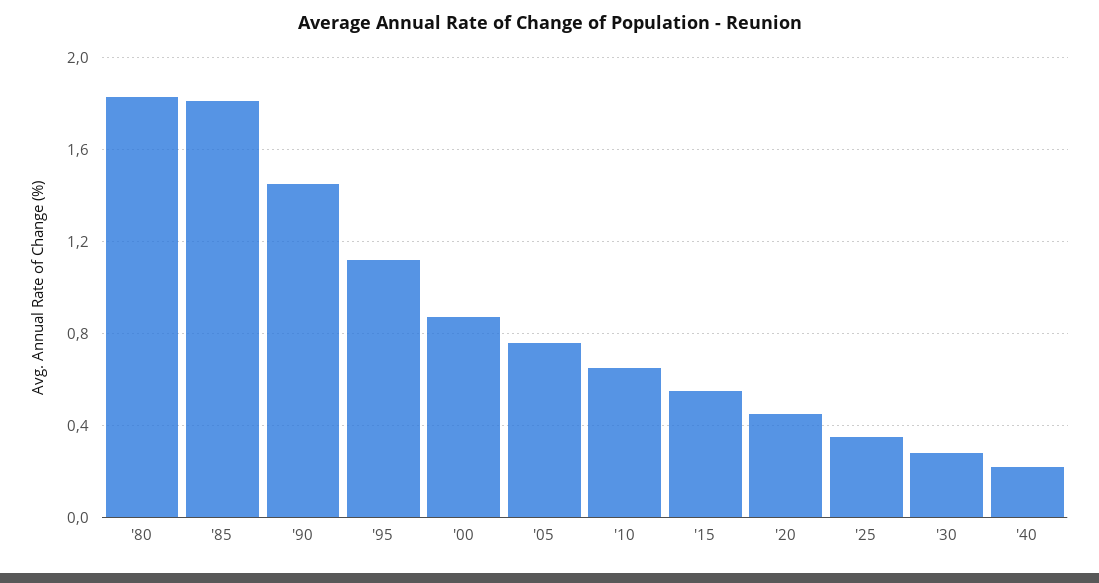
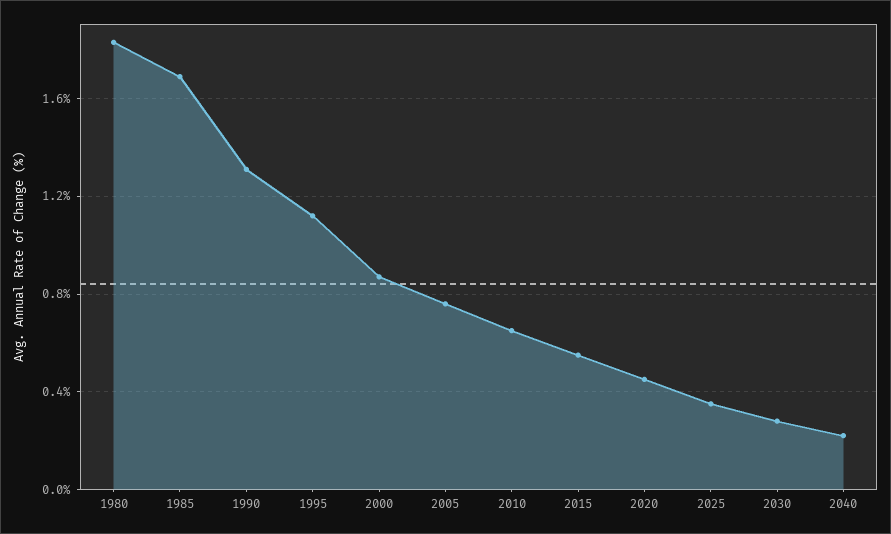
  {
    "'80": 1.85,
-   "'85": 1.8,
+   "'85": 1.7,
-   "'90": 1.45,
+   "'90": 1.3,
    "'95": 1.1,
    "'00": 0.85,
    "'05": 0.75,
    "'10": 0.65,
    "'15": 0.55,
    "'20": 0.45,
    "'25": 0.35,
    "'30": 0.3,
    "'40": 0.2
  }

